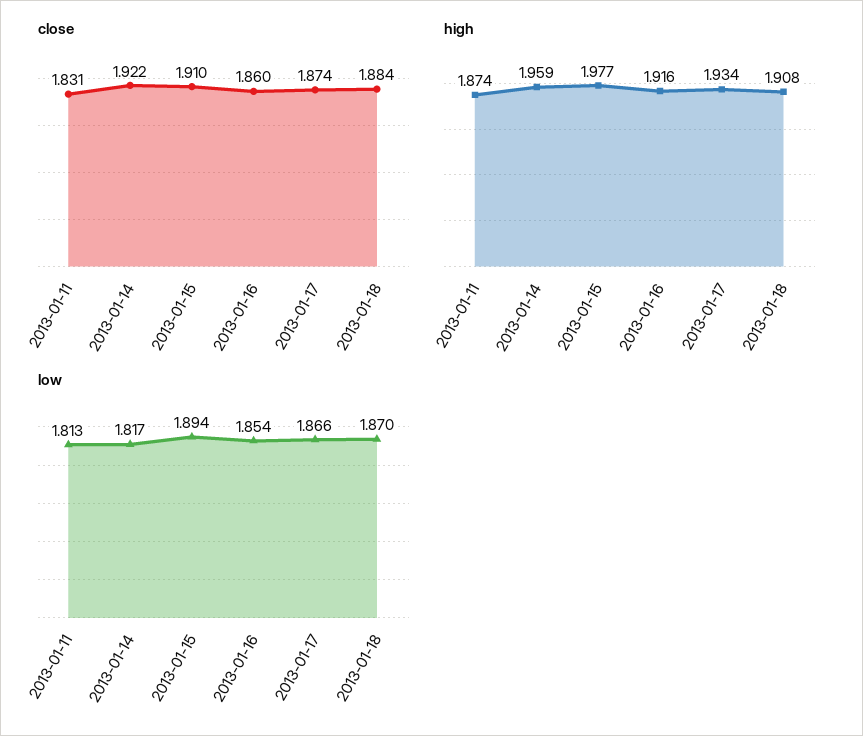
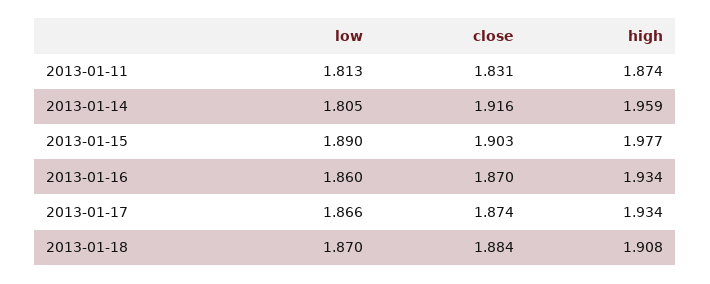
  {
    "close": {
      "2013-01-11": 1.831,
-     "2013-01-14": 1.922,
+     "2013-01-14": 1.916,
-     "2013-01-15": 1.91,
+     "2013-01-15": 1.903,
-     "2013-01-16": 1.86,
+     "2013-01-16": 1.87,
      "2013-01-17": 1.874,
      "2013-01-18": 1.884
    },
    "high": {
      "2013-01-11": 1.874,
      "2013-01-14": 1.959,
      "2013-01-15": 1.977,
-     "2013-01-16": 1.916,
+     "2013-01-16": 1.934,
      "2013-01-17": 1.934,
      "2013-01-18": 1.908
    },
    "low": {
      "2013-01-11": 1.813,
-     "2013-01-14": 1.817,
+     "2013-01-14": 1.805,
-     "2013-01-15": 1.894,
+     "2013-01-15": 1.89,
-     "2013-01-16": 1.854,
+     "2013-01-16": 1.86,
      "2013-01-17": 1.866,
      "2013-01-18": 1.87
    }
  }

